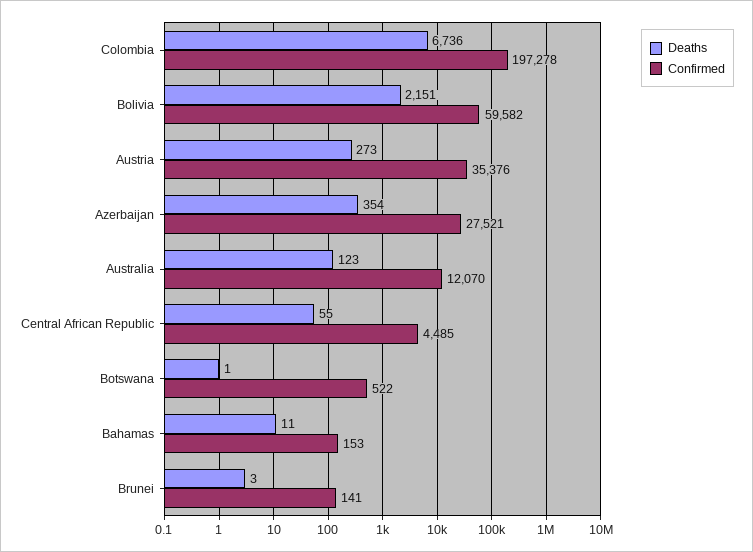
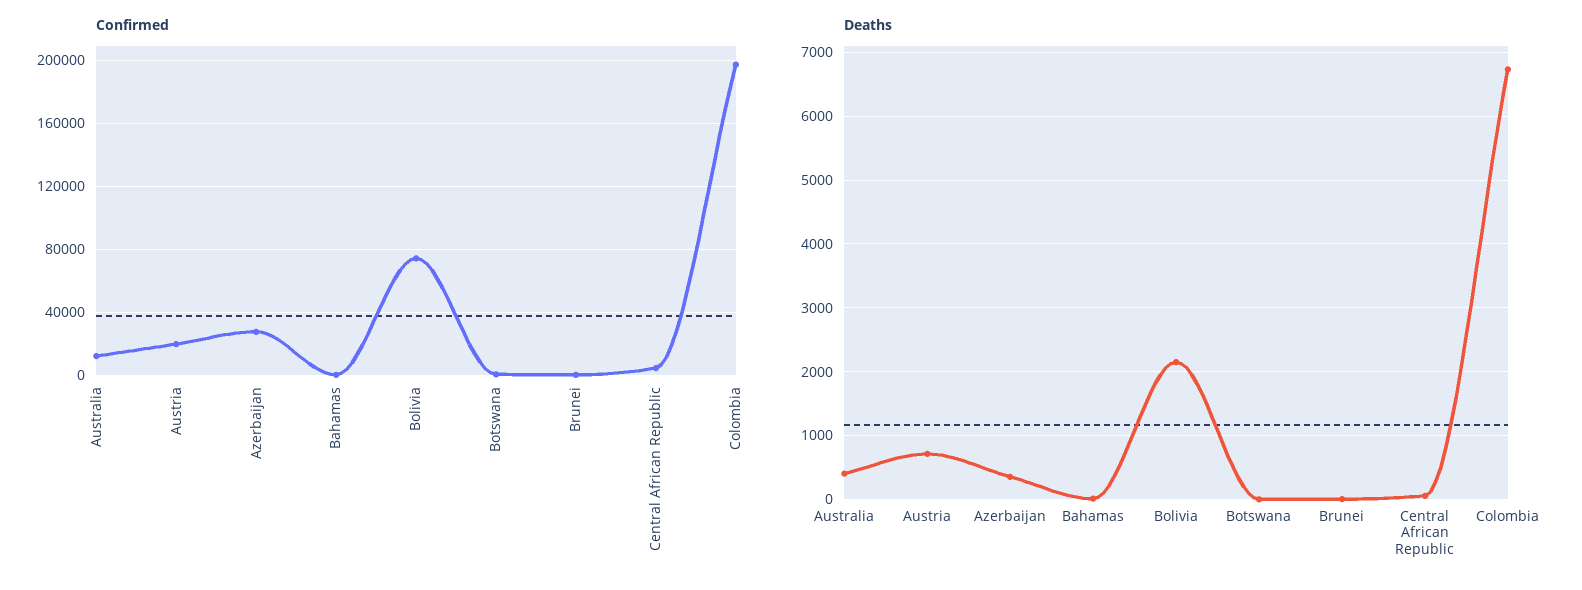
  {
    "Deaths": {
      "Colombia": 6736,
      "Bolivia": 2151,
-     "Austria": 273,
+     "Austria": 700,
      "Azerbaijan": 354,
-     "Australia": 123,
+     "Australia": 400,
      "Central African Republic": 55,
      "Botswana": 1,
      "Bahamas": 11,
      "Brunei": 3
    },
    "Confirmed": {
      "Colombia": 197278,
-     "Bolivia": 59582,
+     "Bolivia": 75000,
-     "Austria": 35376,
+     "Austria": 20000,
      "Azerbaijan": 27521,
      "Australia": 12070,
      "Central African Republic": 4485,
      "Botswana": 522,
      "Bahamas": 153,
      "Brunei": 141
    }
  }

